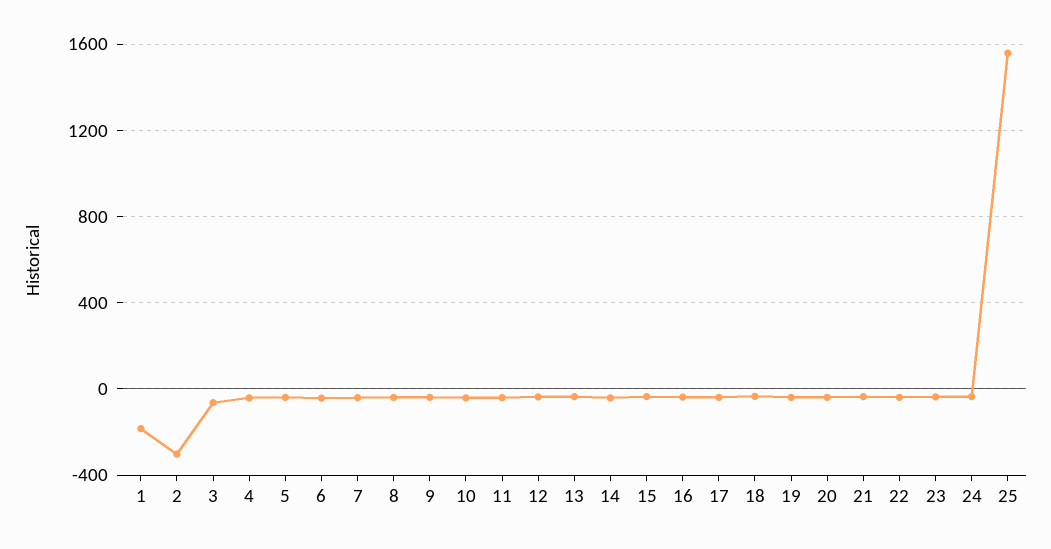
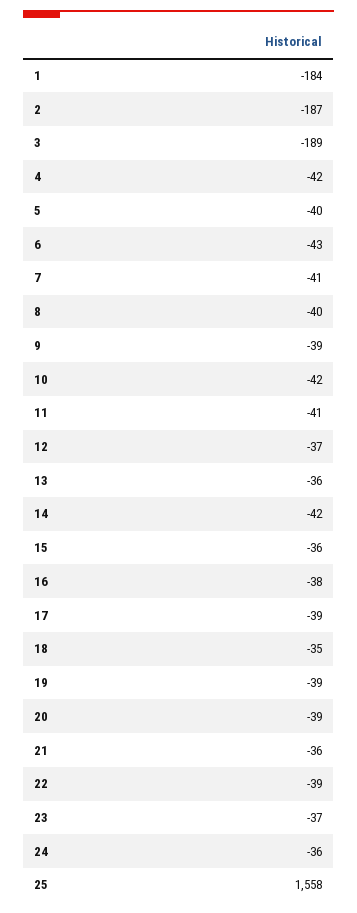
  {
    "1": -184,
-   "2": -300,
+   "2": -187,
-   "3": -50,
+   "3": -189,
    "4": -42,
    "5": -40,
    "6": -43,
    "7": -41,
    "8": -40,
    "9": -39,
    "10": -42,
    "11": -41,
    "12": -37,
    "13": -36,
    "14": -42,
    "15": -36,
    "16": -38,
    "17": -39,
    "18": -35,
    "19": -39,
    "20": -39,
    "21": -36,
    "22": -39,
    "23": -37,
    "24": -36,
    "25": 1558
  }

